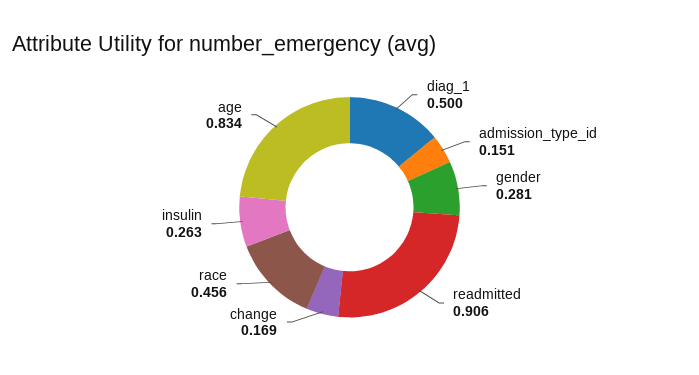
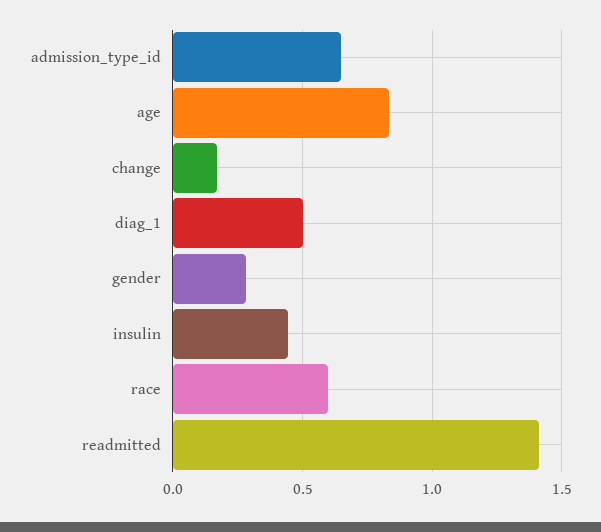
  {
    "diag_1": 0.5,
-   "admission_type_id": 0.151,
+   "admission_type_id": 0.65,
    "gender": 0.281,
-   "readmitted": 0.906,
+   "readmitted": 1.4,
    "change": 0.169,
-   "race": 0.456,
+   "race": 0.6,
-   "insulin": 0.263,
+   "insulin": 0.45,
    "age": 0.834
  }

